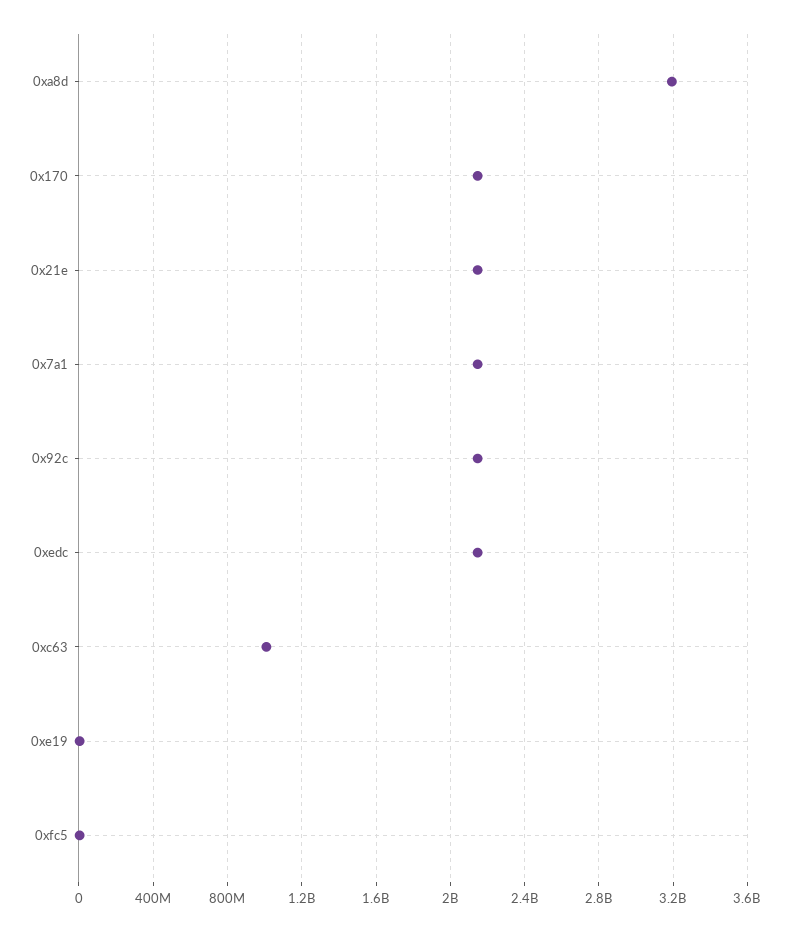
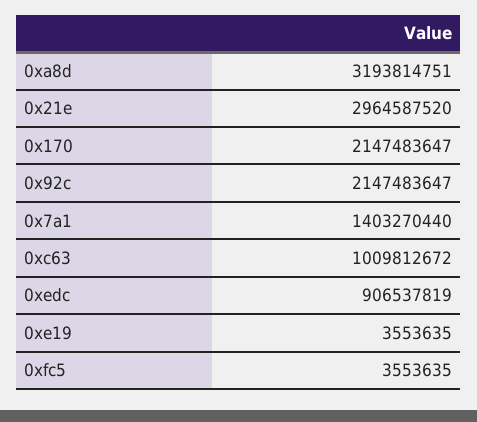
  {
    "0xa8d": 3193814751,
    "0x170": 2147483647,
-   "0x21e": 2150000000,
+   "0x21e": 2964587520,
-   "0x7a1": 2150000000,
+   "0x7a1": 1403270440,
    "0x92c": 2147483647,
-   "0xedc": 2150000000,
+   "0xedc": 906537819,
    "0xc63": 1009812672,
    "0xe19": 3553635,
    "0xfc5": 3553635
  }

